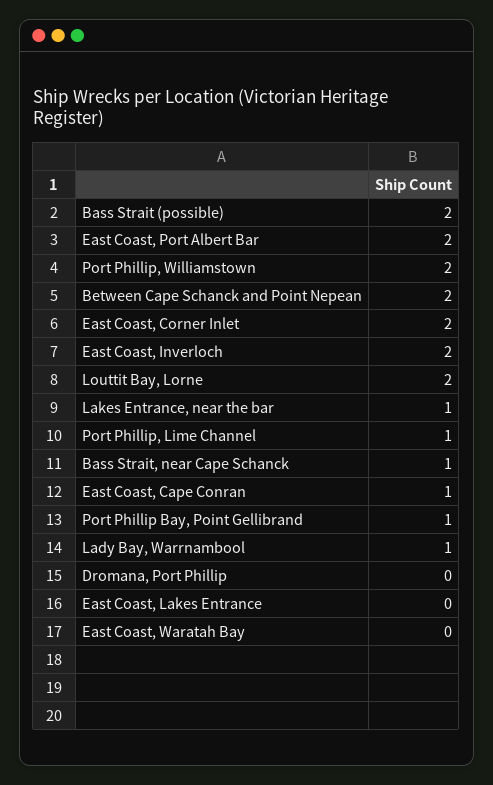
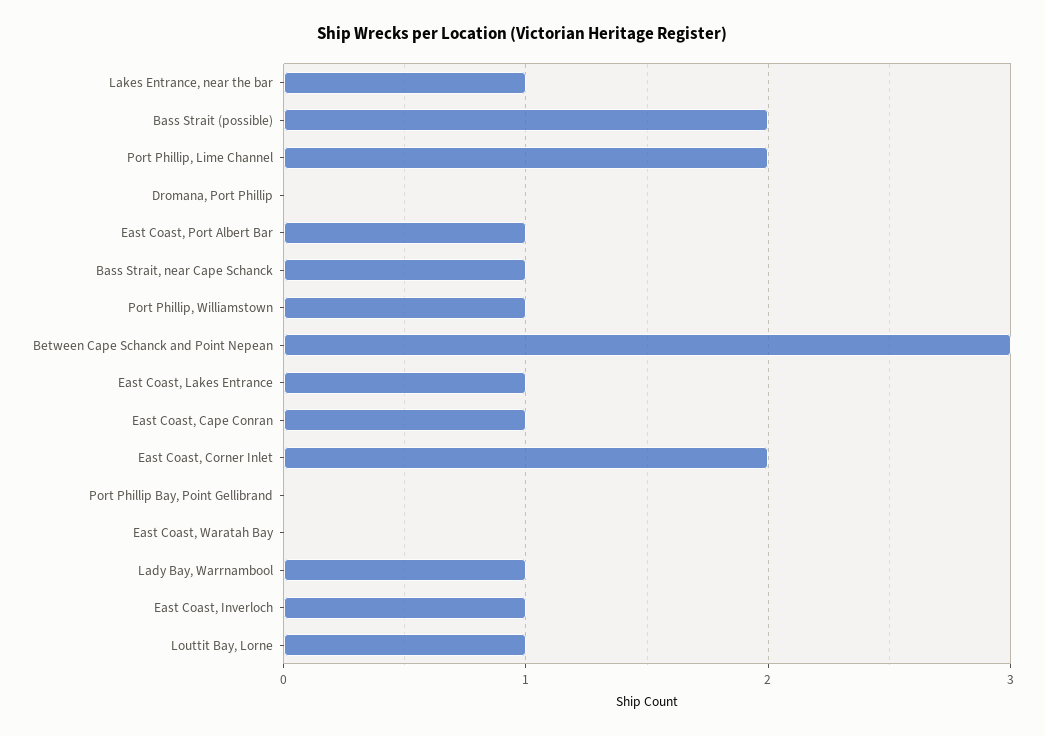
  {
    "Bass Strait (possible)": 2,
-   "East Coast, Port Albert Bar": 2,
+   "East Coast, Port Albert Bar": 1,
-   "Port Phillip, Williamstown": 2,
+   "Port Phillip, Williamstown": 1,
-   "Between Cape Schanck and Point Nepean": 2,
+   "Between Cape Schanck and Point Nepean": 3,
    "East Coast, Corner Inlet": 2,
-   "East Coast, Inverloch": 2,
+   "East Coast, Inverloch": 1,
-   "Louttit Bay, Lorne": 2,
+   "Louttit Bay, Lorne": 1,
    "Lakes Entrance, near the bar": 1,
-   "Port Phillip, Lime Channel": 1,
+   "Port Phillip, Lime Channel": 2,
    "Bass Strait, near Cape Schanck": 1,
    "East Coast, Cape Conran": 1,
-   "Port Phillip Bay, Point Gellibrand": 1,
+   "Port Phillip Bay, Point Gellibrand": 0,
    "Lady Bay, Warrnambool": 1,
    "Dromana, Port Phillip": 0,
-   "East Coast, Lakes Entrance": 0,
+   "East Coast, Lakes Entrance": 1,
    "East Coast, Waratah Bay": 0
  }

